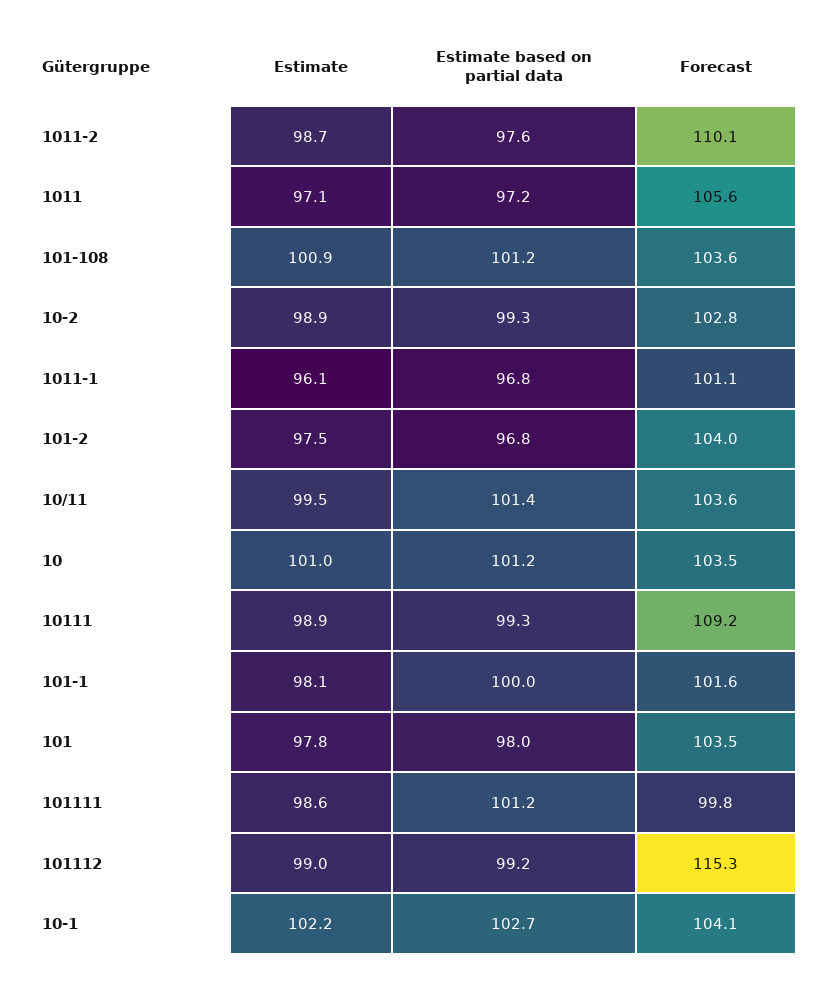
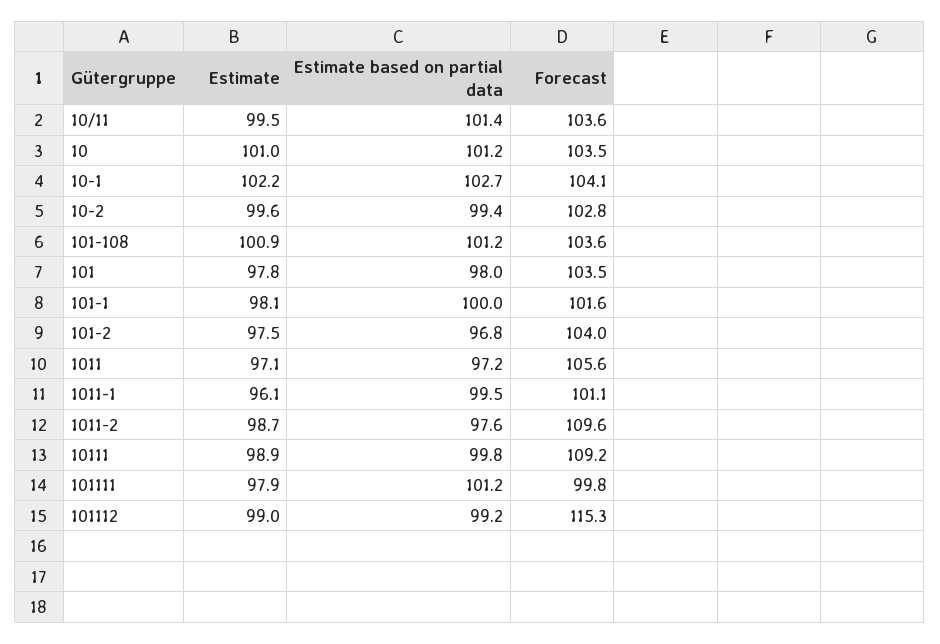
  {
    "Estimate": {
      "1011-2": 98.7,
      "1011": 97.1,
      "101-108": 100.9,
-     "10-2": 98.9,
+     "10-2": 99.6,
      "1011-1": 96.1,
      "101-2": 97.5,
      "10/11": 99.5,
      "10": 101,
      "10111": 98.9,
      "101-1": 98.1,
      "101": 97.8,
-     "101111": 98.6,
+     "101111": 97.9,
      "101112": 99,
      "10-1": 102.2
    },
    "Estimate based on partial data": {
      "1011-2": 97.6,
      "1011": 97.2,
      "101-108": 101.2,
-     "10-2": 99.3,
+     "10-2": 99.4,
-     "1011-1": 96.8,
+     "1011-1": 99.5,
      "101-2": 96.8,
      "10/11": 101.4,
      "10": 101.2,
-     "10111": 99.3,
+     "10111": 99.8,
      "101-1": 100,
      "101": 98,
      "101111": 101.2,
      "101112": 99.2,
      "10-1": 102.7
    },
    "Forecast": {
-     "1011-2": 110.1,
+     "1011-2": 109.6,
      "1011": 105.6,
      "101-108": 103.6,
      "10-2": 102.8,
      "1011-1": 101.1,
      "101-2": 104,
      "10/11": 103.6,
      "10": 103.5,
      "10111": 109.2,
      "101-1": 101.6,
      "101": 103.5,
      "101111": 99.8,
      "101112": 115.3,
      "10-1": 104.1
    }
  }

